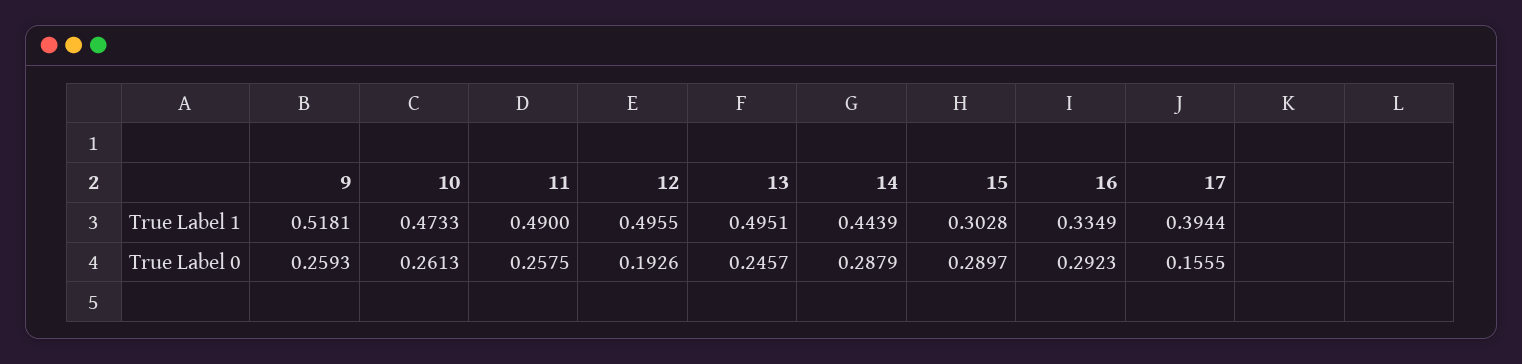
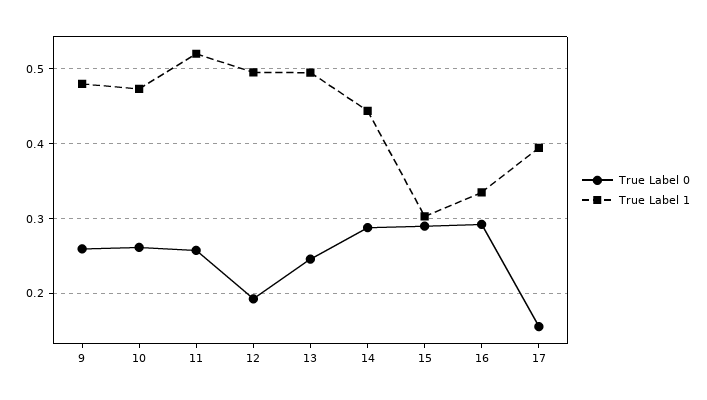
  {
    "True Label 1": {
-     "9": 0.5181,
+     "9": 0.48,
      "10": 0.4733,
-     "11": 0.49,
+     "11": 0.52,
      "12": 0.4955,
      "13": 0.4951,
      "14": 0.4439,
      "15": 0.3028,
      "16": 0.3349,
      "17": 0.3944
    },
    "True Label 0": {
      "9": 0.2593,
      "10": 0.2613,
      "11": 0.2575,
      "12": 0.1926,
      "13": 0.2457,
      "14": 0.2879,
      "15": 0.2897,
      "16": 0.2923,
      "17": 0.1555
    }
  }

